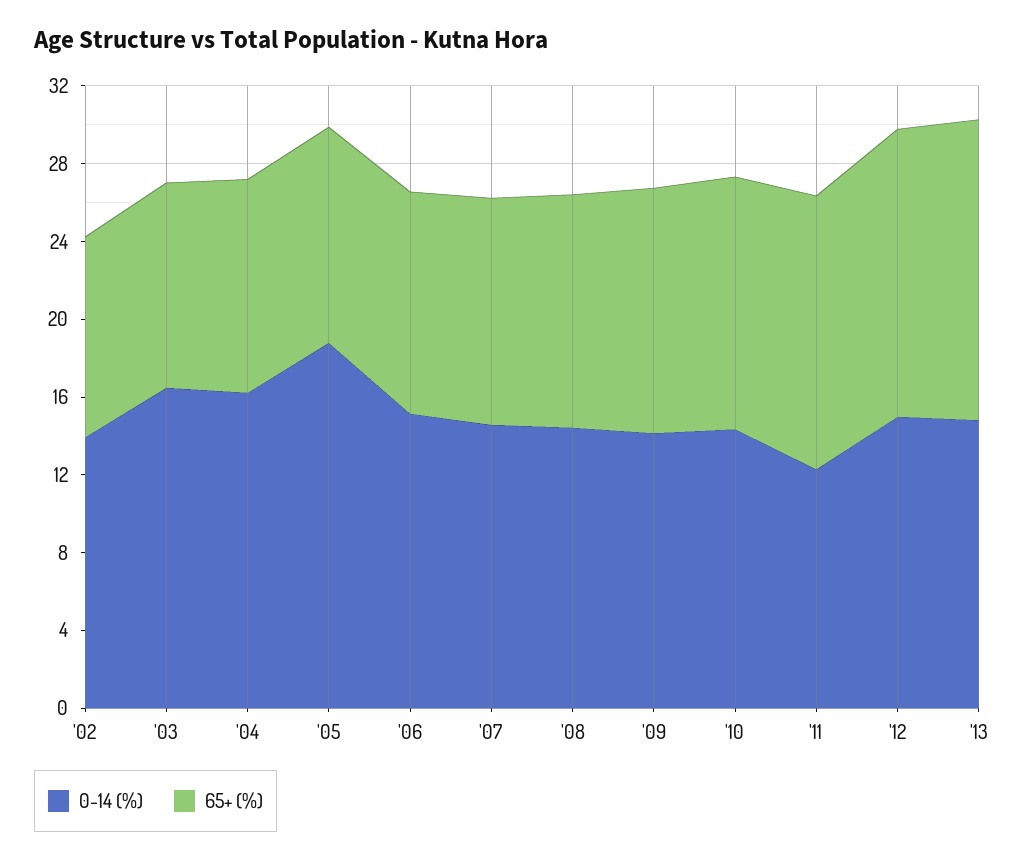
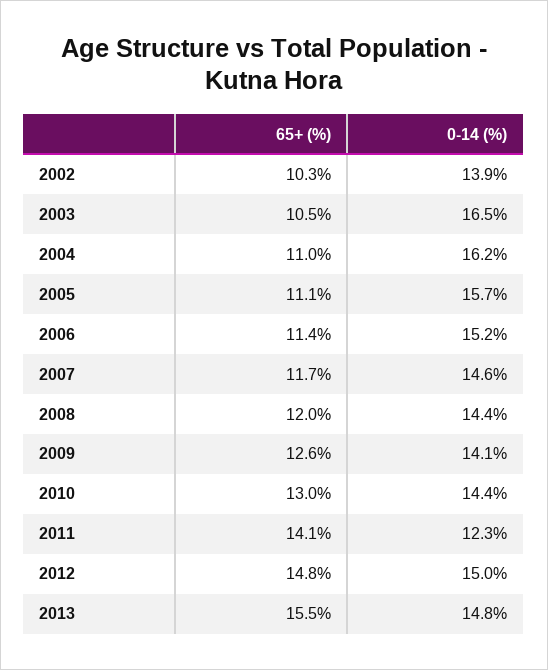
  {
    "0-14 (%)": {
      "'02": 13.9,
      "'03": 16.5,
      "'04": 16.2,
-     "'05": 19,
+     "'05": 15.7,
      "'06": 15.2,
      "'07": 14.6,
      "'08": 14.4,
      "'09": 14.1,
      "'10": 14.4,
      "'11": 12.3,
      "'12": 15,
      "'13": 14.8
    },
    "65+ (%)": {
      "'02": 10.3,
      "'03": 10.5,
      "'04": 11,
      "'05": 11.1,
      "'06": 11.4,
      "'07": 11.7,
      "'08": 12,
      "'09": 12.6,
      "'10": 13,
      "'11": 14.1,
      "'12": 14.8,
      "'13": 15.5
    }
  }

